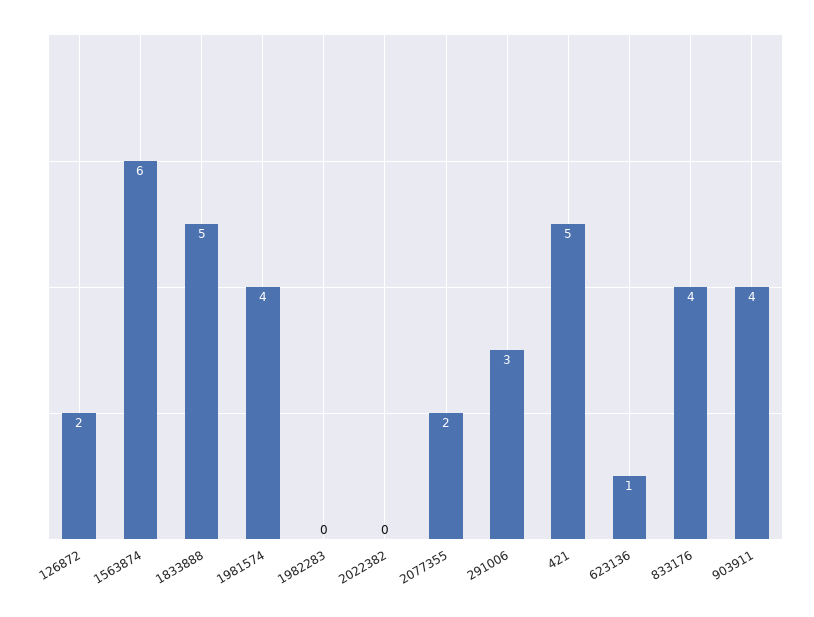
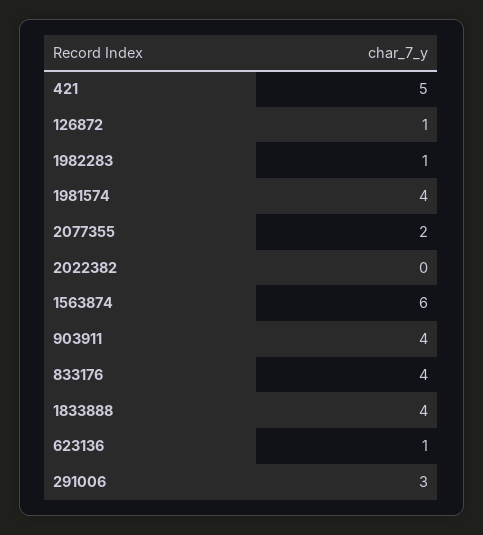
  {
-   "126872": 2,
+   "126872": 1,
    "1563874": 6,
-   "1833888": 5,
+   "1833888": 4,
    "1981574": 4,
-   "1982283": 0,
+   "1982283": 1,
    "2022382": 0,
    "2077355": 2,
    "291006": 3,
    "421": 5,
    "623136": 1,
    "833176": 4,
    "903911": 4
  }

